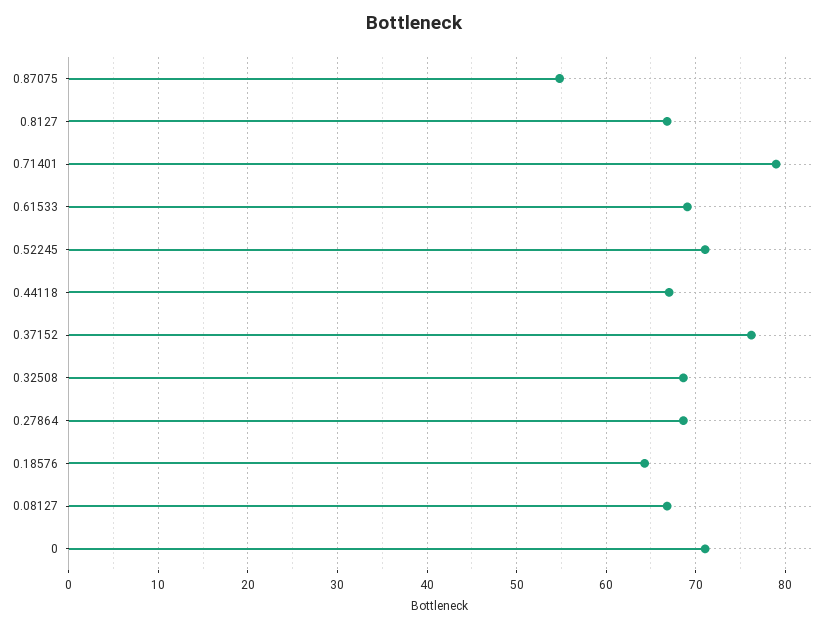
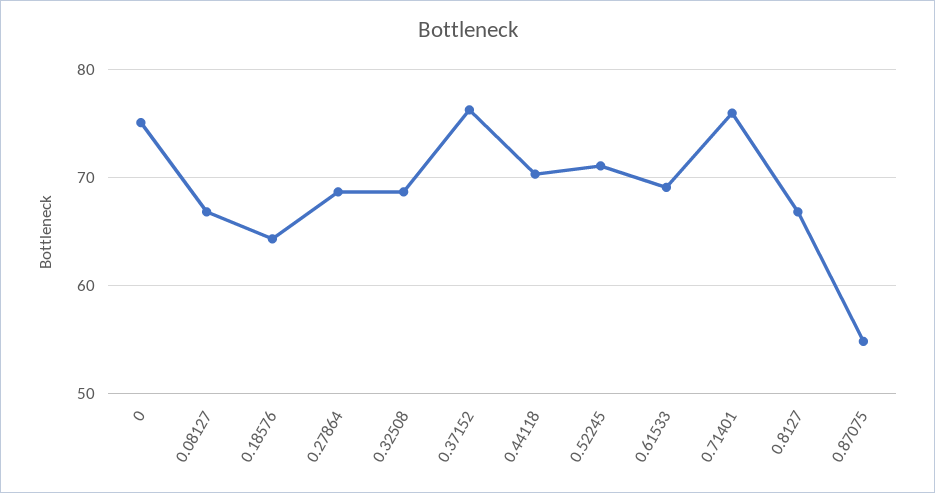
  {
    "0.87075": 55,
    "0.8127": 67,
-   "0.71401": 79,
+   "0.71401": 76,
    "0.61533": 69,
    "0.52245": 71,
-   "0.44118": 67,
+   "0.44118": 70,
    "0.37152": 76,
    "0.32508": 69,
    "0.27864": 69,
    "0.18576": 64,
    "0.08127": 67,
-   "0": 71
+   "0": 75
  }

